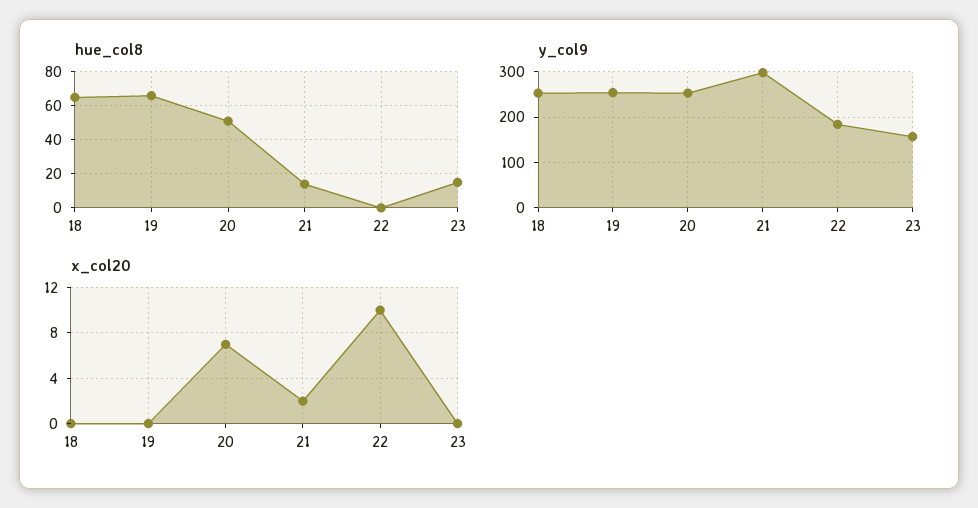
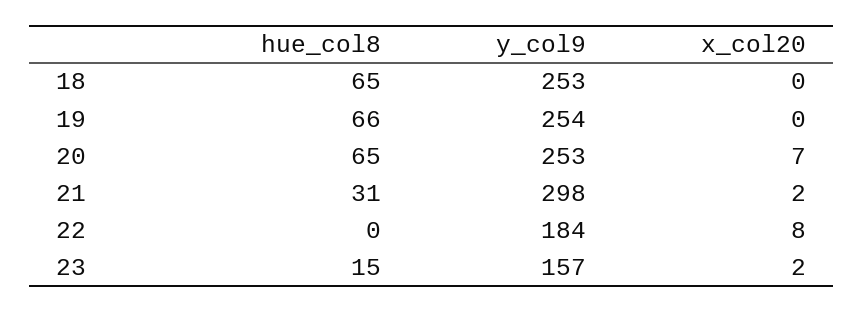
  {
    "hue_col8": {
      "18": 65,
      "19": 66,
-     "20": 50,
+     "20": 65,
-     "21": 15,
+     "21": 31,
      "22": 0,
      "23": 15
    },
    "y_col9": {
      "18": 253,
      "19": 254,
      "20": 253,
      "21": 298,
      "22": 184,
      "23": 157
    },
    "x_col20": {
      "18": 0,
      "19": 0,
      "20": 7,
      "21": 2,
-     "22": 10,
+     "22": 8,
-     "23": 0
+     "23": 2
    }
  }

